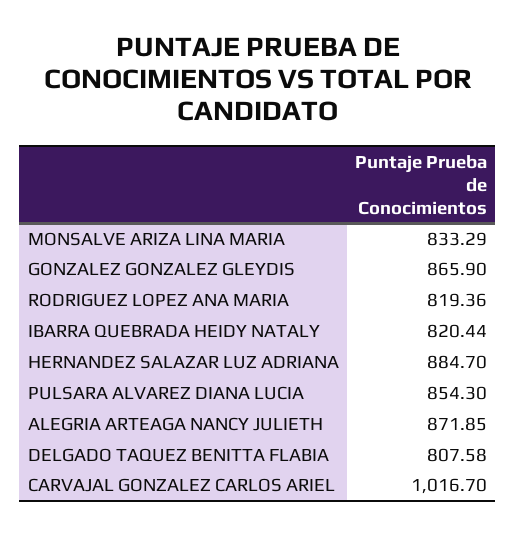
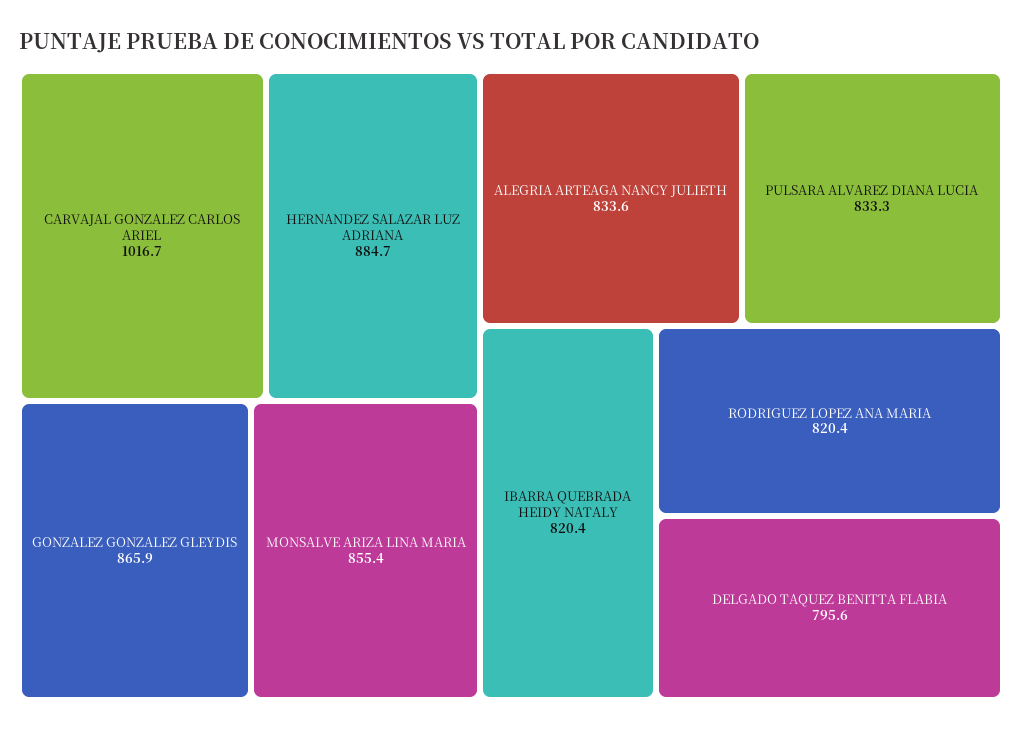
  {
-   "MONSALVE ARIZA LINA MARIA": 833.29,
+   "MONSALVE ARIZA LINA MARIA": 855.4,
    "GONZALEZ GONZALEZ GLEYDIS": 865.9,
-   "RODRIGUEZ LOPEZ ANA MARIA": 819.36,
+   "RODRIGUEZ LOPEZ ANA MARIA": 820.4,
    "IBARRA QUEBRADA HEIDY NATALY": 820.44,
    "HERNANDEZ SALAZAR LUZ ADRIANA": 884.7,
-   "PULSARA ALVAREZ DIANA LUCIA": 854.3,
+   "PULSARA ALVAREZ DIANA LUCIA": 833.3,
-   "ALEGRIA ARTEAGA NANCY JULIETH": 871.85,
+   "ALEGRIA ARTEAGA NANCY JULIETH": 833.6,
-   "DELGADO TAQUEZ BENITTA FLABIA": 807.58,
+   "DELGADO TAQUEZ BENITTA FLABIA": 795.6,
    "CARVAJAL GONZALEZ CARLOS ARIEL": 1016.7
  }

